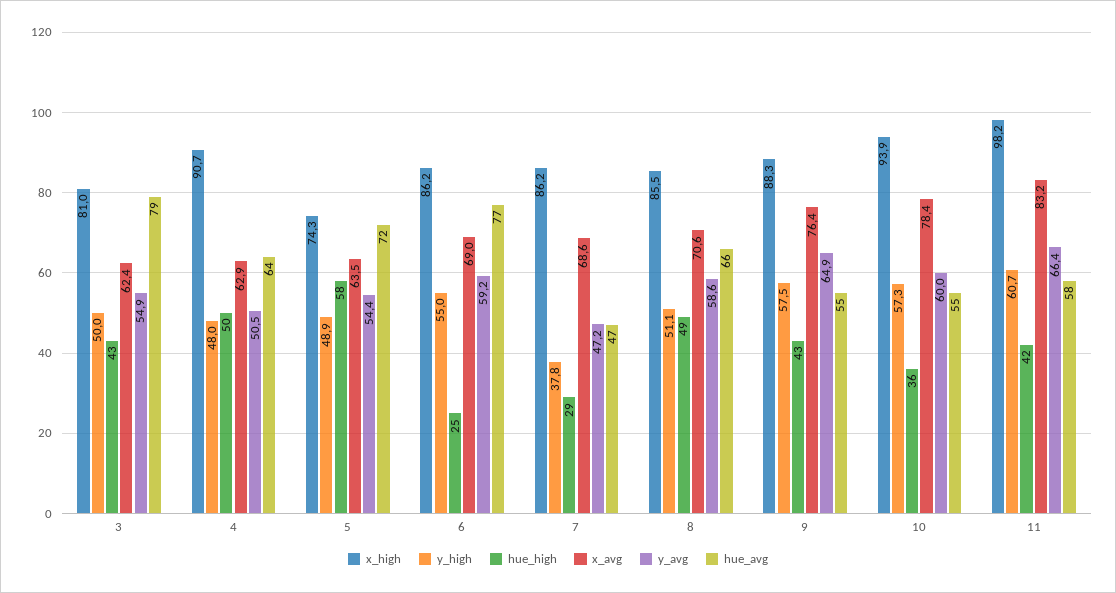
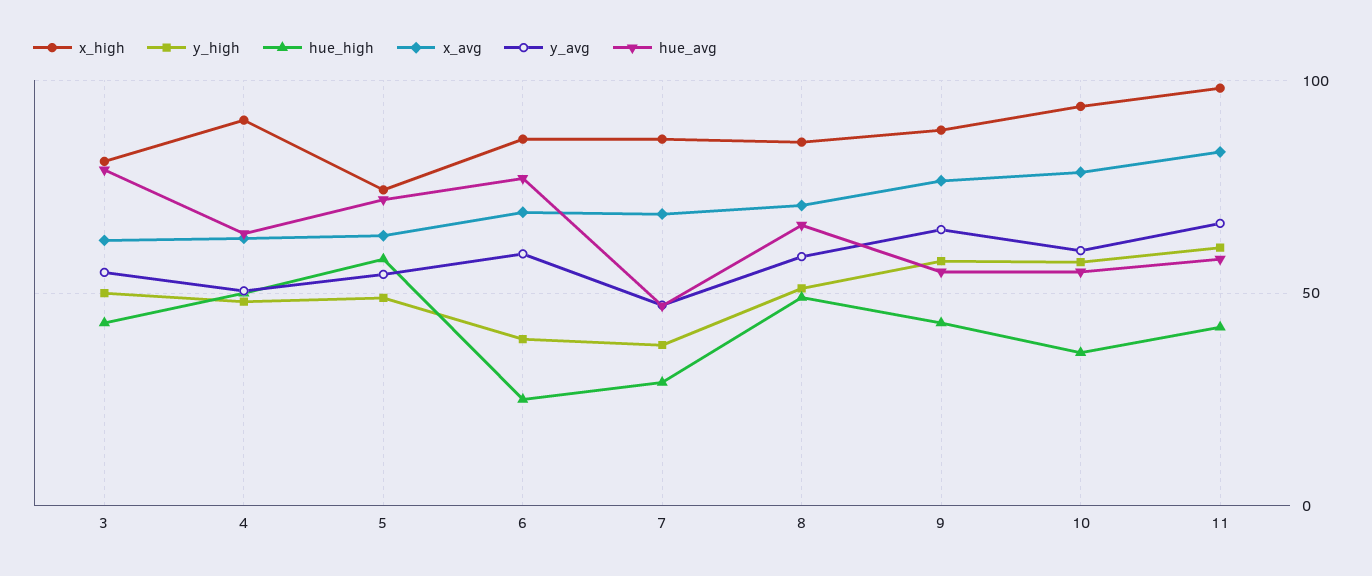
  {
    "x_high": {
      "3": 81,
      "4": 90.7,
      "5": 74.3,
      "6": 86.2,
      "7": 86.2,
      "8": 85.5,
      "9": 88.3,
      "10": 93.9,
      "11": 98.2
    },
    "y_high": {
      "3": 50,
      "4": 48,
      "5": 48.9,
-     "6": 55,
+     "6": 40,
      "7": 37.8,
      "8": 51.1,
      "9": 57.5,
      "10": 57.3,
      "11": 60.7
    },
    "hue_high": {
      "3": 43,
      "4": 50,
      "5": 58,
      "6": 25,
      "7": 29,
      "8": 49,
      "9": 43,
      "10": 36,
      "11": 42
    },
    "x_avg": {
      "3": 62.4,
      "4": 62.9,
      "5": 63.5,
      "6": 69,
      "7": 68.6,
      "8": 70.6,
      "9": 76.4,
      "10": 78.4,
      "11": 83.2
    },
    "y_avg": {
      "3": 54.9,
      "4": 50.5,
      "5": 54.4,
      "6": 59.2,
      "7": 47.2,
      "8": 58.6,
      "9": 64.9,
      "10": 60,
      "11": 66.4
    },
    "hue_avg": {
      "3": 79,
      "4": 64,
      "5": 72,
      "6": 77,
      "7": 47,
      "8": 66,
      "9": 55,
      "10": 55,
      "11": 58
    }
  }

